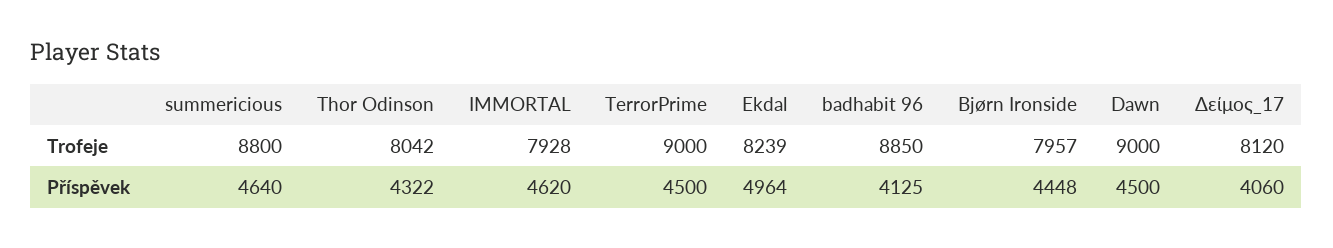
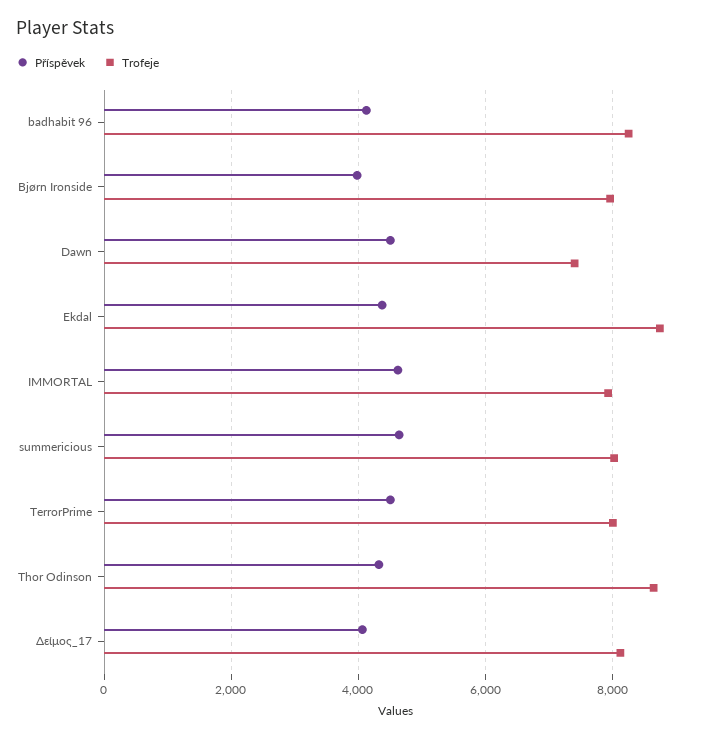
  {
    "Trofeje": {
-     "summericious": 8800,
+     "summericious": 8000,
-     "Thor Odinson": 8042,
+     "Thor Odinson": 8600,
      "IMMORTAL": 7928,
-     "TerrorPrime": 9000,
+     "TerrorPrime": 8000,
-     "Ekdal": 8239,
+     "Ekdal": 8800,
-     "badhabit 96": 8850,
+     "badhabit 96": 8200,
      "Bjørn Ironside": 7957,
-     "Dawn": 9000,
+     "Dawn": 7400,
      "Δείμος_17": 8120
    },
    "Příspěvek": {
      "summericious": 4640,
      "Thor Odinson": 4322,
      "IMMORTAL": 4620,
      "TerrorPrime": 4500,
-     "Ekdal": 4964,
+     "Ekdal": 4400,
      "badhabit 96": 4125,
-     "Bjørn Ironside": 4448,
+     "Bjørn Ironside": 4000,
      "Dawn": 4500,
      "Δείμος_17": 4060
    }
  }

